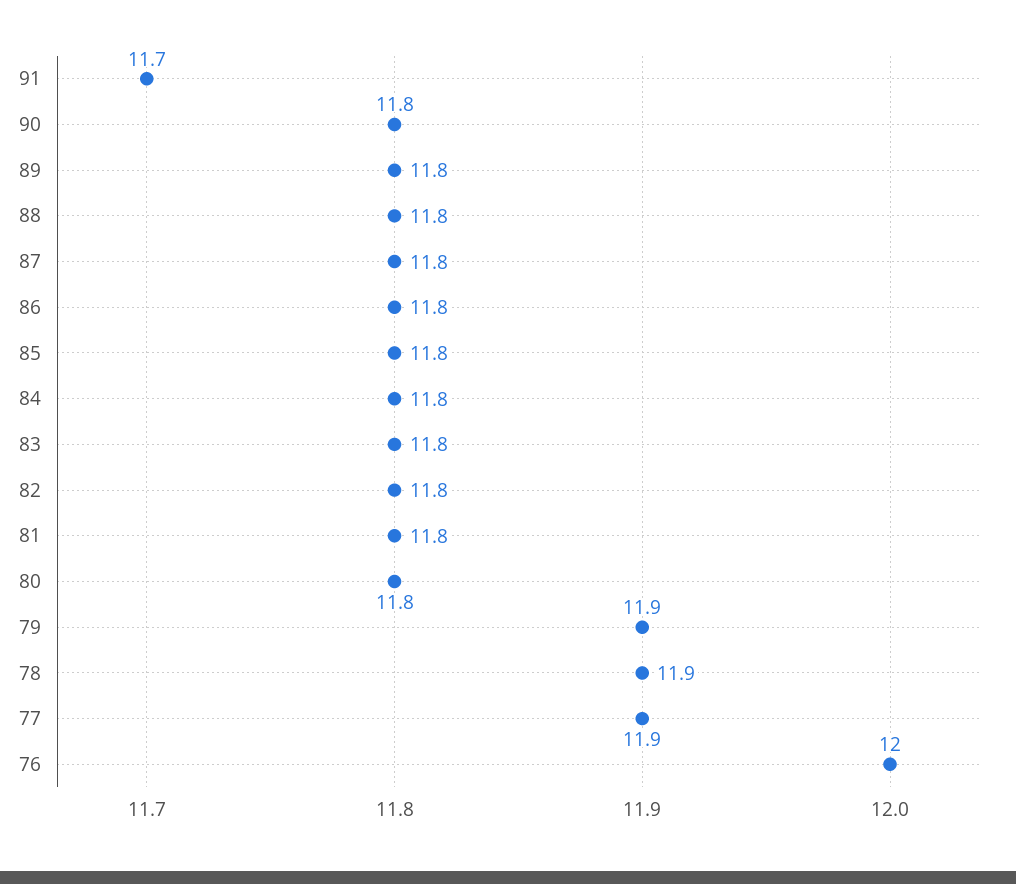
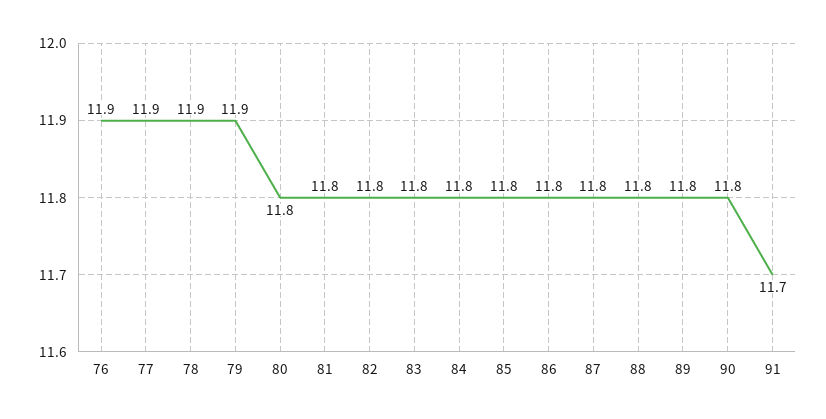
  {
    "91": 11.7,
    "90": 11.8,
    "89": 11.8,
    "88": 11.8,
    "87": 11.8,
    "86": 11.8,
    "85": 11.8,
    "84": 11.8,
    "83": 11.8,
    "82": 11.8,
    "81": 11.8,
    "80": 11.8,
    "79": 11.9,
    "78": 11.9,
    "77": 11.9,
-   "76": 12
+   "76": 11.9
  }

